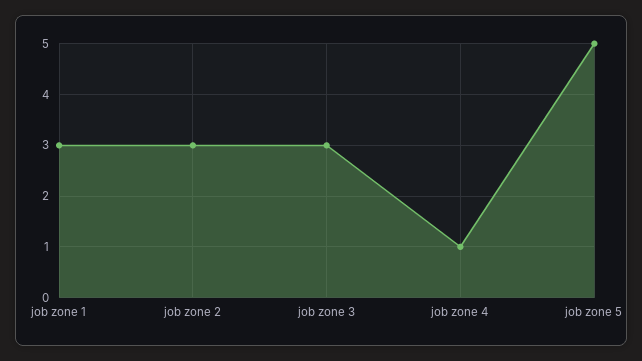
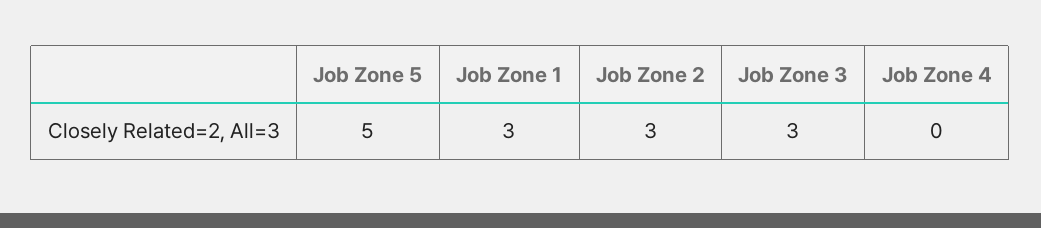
  {
    "job zone 1": 3,
    "job zone 2": 3,
    "job zone 3": 3,
-   "job zone 4": 1,
+   "job zone 4": 0,
    "job zone 5": 5
  }

